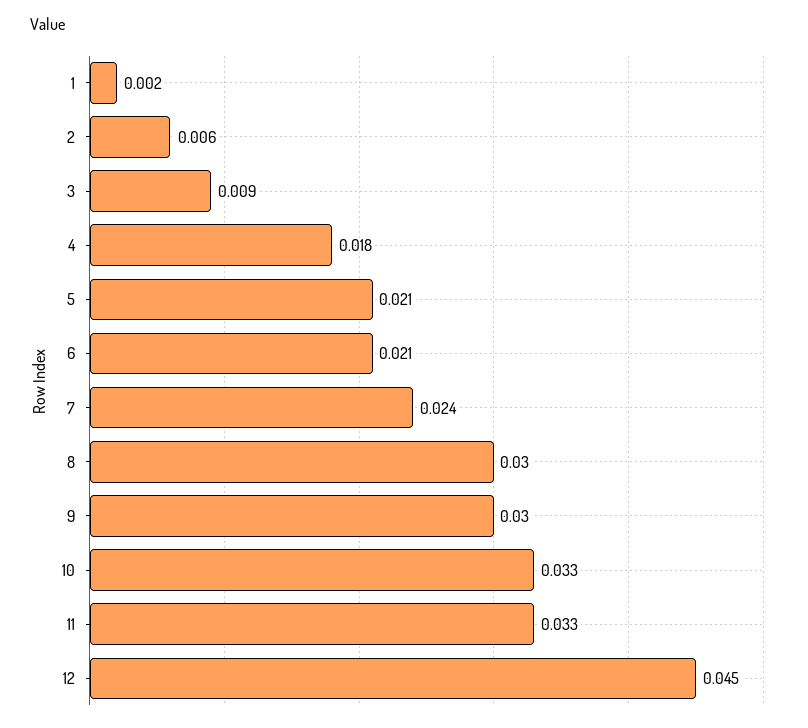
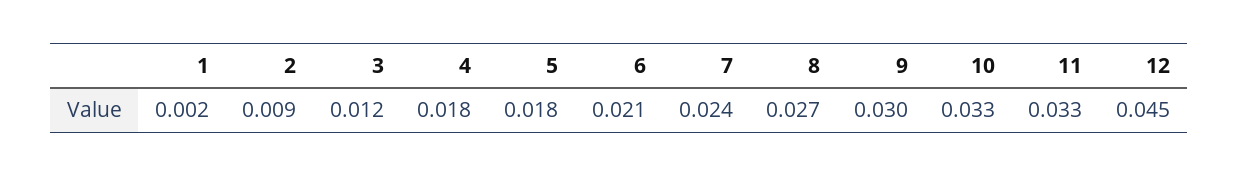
  {
    "1": 0.002,
-   "2": 0.006,
+   "2": 0.009,
-   "3": 0.009,
+   "3": 0.012,
    "4": 0.018,
-   "5": 0.021,
+   "5": 0.018,
    "6": 0.021,
    "7": 0.024,
-   "8": 0.03,
+   "8": 0.027,
    "9": 0.03,
    "10": 0.033,
    "11": 0.033,
    "12": 0.045
  }

